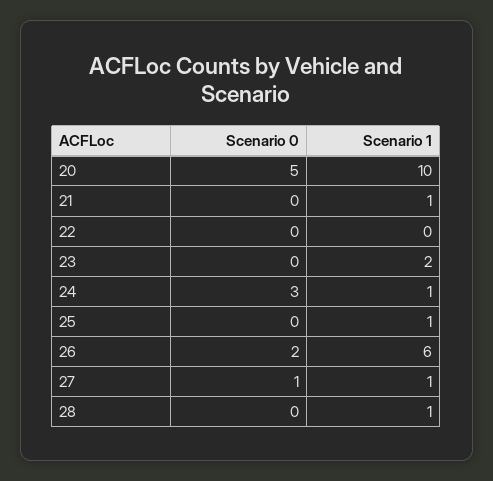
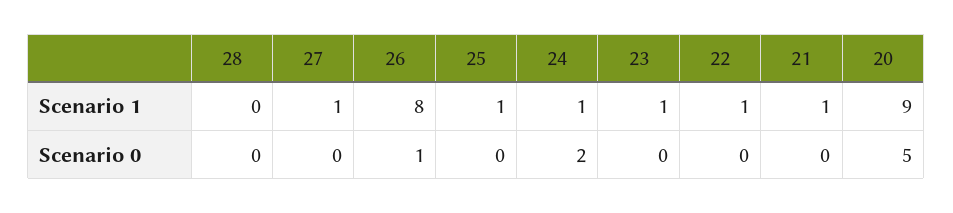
  {
    "Scenario 0": {
      "20": 5,
      "21": 0,
      "22": 0,
      "23": 0,
-     "24": 3,
+     "24": 2,
      "25": 0,
-     "26": 2,
+     "26": 1,
-     "27": 1,
+     "27": 0,
      "28": 0
    },
    "Scenario 1": {
-     "20": 10,
+     "20": 9,
      "21": 1,
-     "22": 0,
+     "22": 1,
-     "23": 2,
+     "23": 1,
      "24": 1,
      "25": 1,
-     "26": 6,
+     "26": 8,
      "27": 1,
-     "28": 1
+     "28": 0
    }
  }

